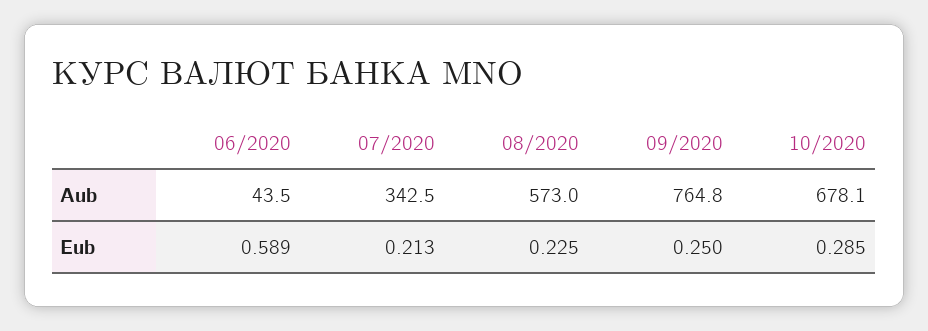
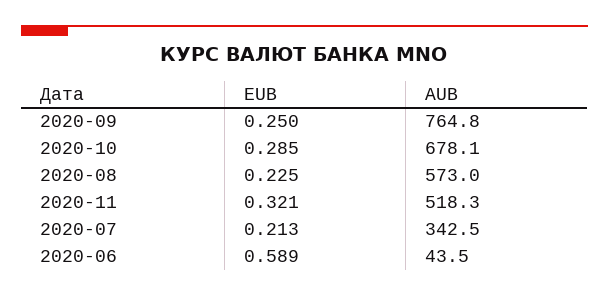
  {
    "06/2020": {
      "Aub": 43.5,
      "Eub": 0.589
    },
    "07/2020": {
      "Aub": 342.5,
      "Eub": 0.213
    },
    "08/2020": {
      "Aub": 573,
      "Eub": 0.225
    },
    "09/2020": {
      "Aub": 764.8,
      "Eub": 0.25
    },
    "10/2020": {
      "Aub": 678.1,
      "Eub": 0.285
-   }
+   },
+   "2020-11": {
+     "Eub": 0.321,
+     "Aub": 518.3
+   }
  }

